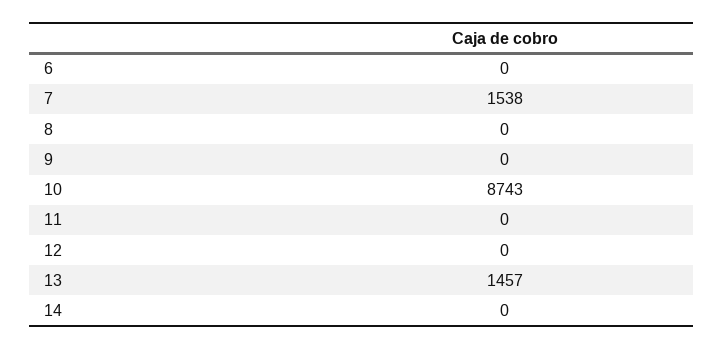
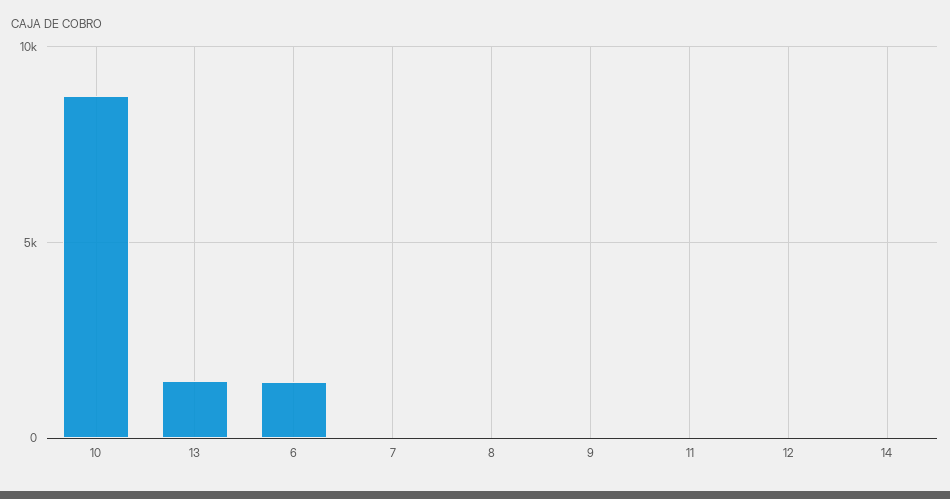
  {
-   "6": 0,
+   "6": 1500,
-   "7": 1538,
+   "7": 0,
    "8": 0,
    "9": 0,
    "10": 8743,
    "11": 0,
    "12": 0,
    "13": 1457,
    "14": 0
  }

